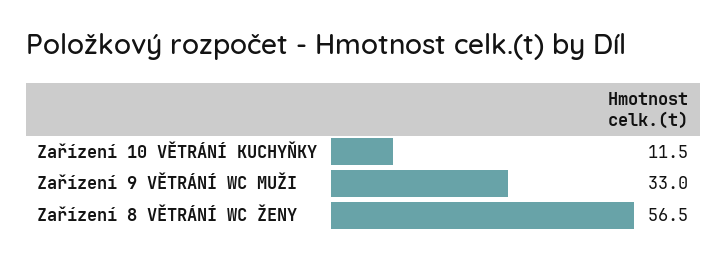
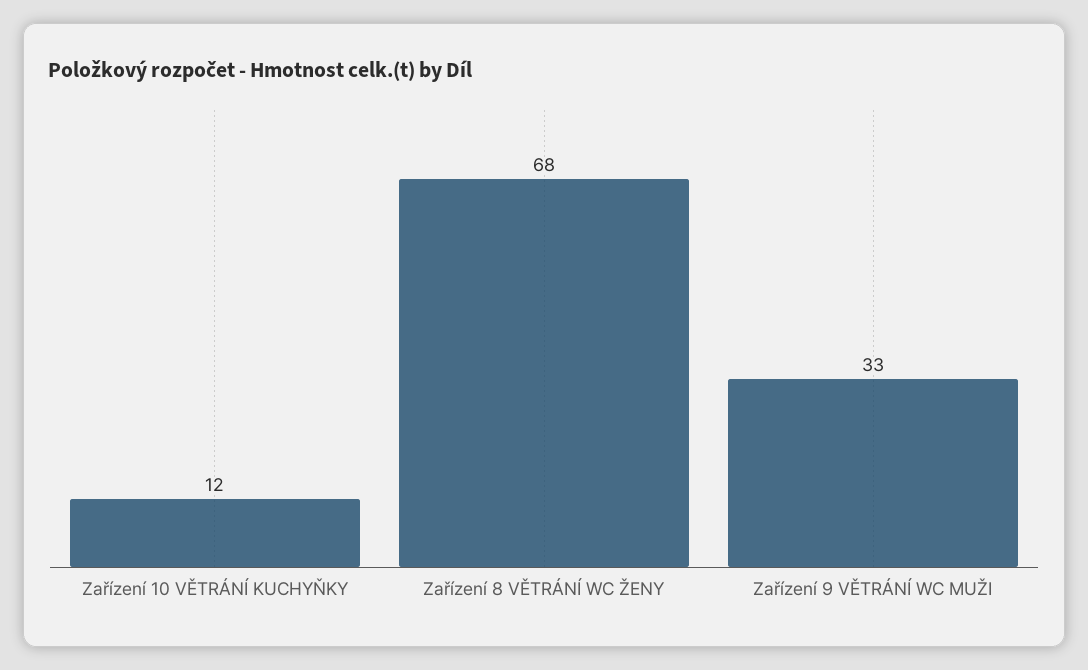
  {
    "Zařízení 10 VĚTRÁNÍ KUCHYŇKY": 11.5,
    "Zařízení 9 VĚTRÁNÍ WC MUŽI": 33,
-   "Zařízení 8 VĚTRÁNÍ WC ŽENY": 56.5
+   "Zařízení 8 VĚTRÁNÍ WC ŽENY": 68
  }

